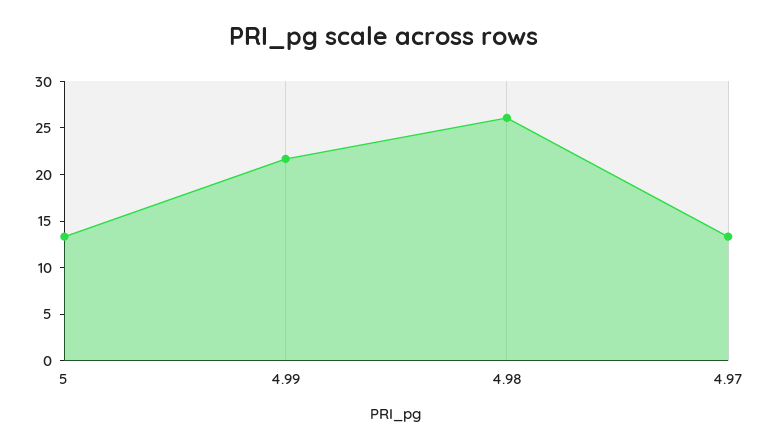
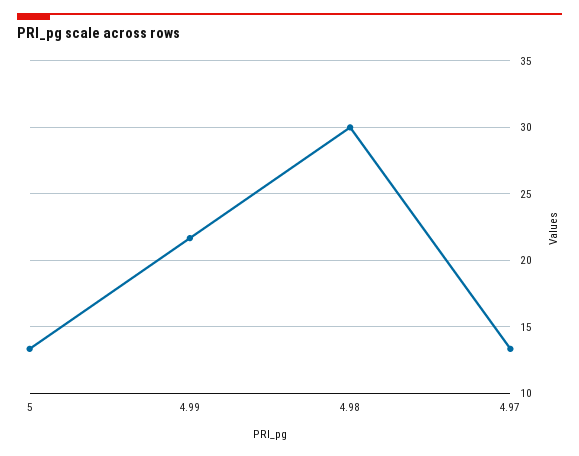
  {
    "5": 13.5,
    "4.99": 21.5,
-   "4.98": 26,
+   "4.98": 30,
    "4.97": 13.5
  }

